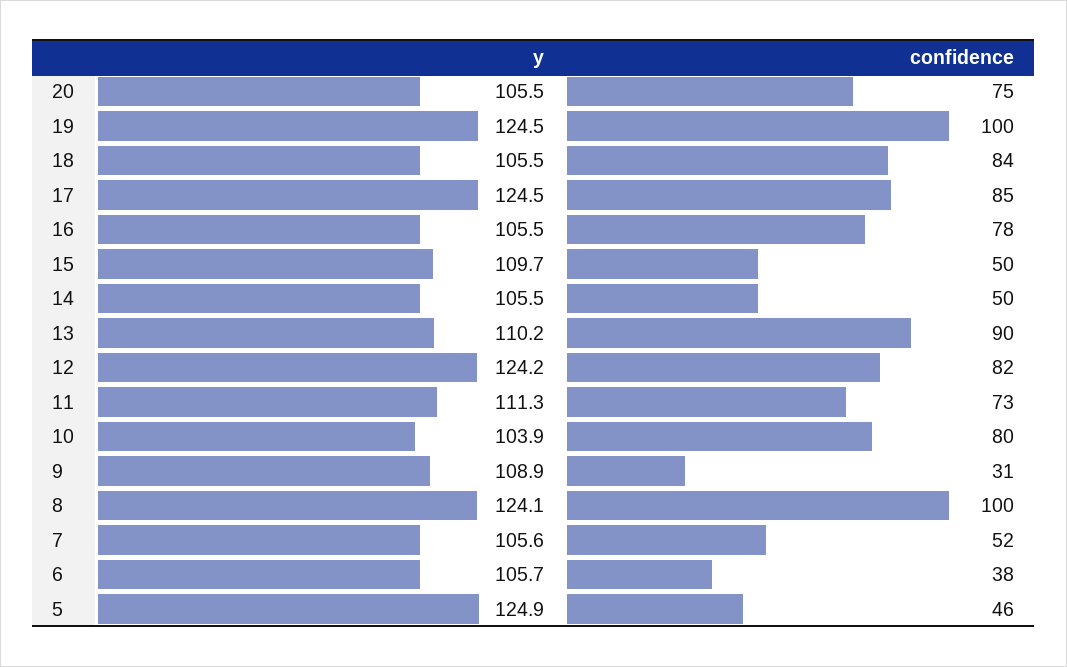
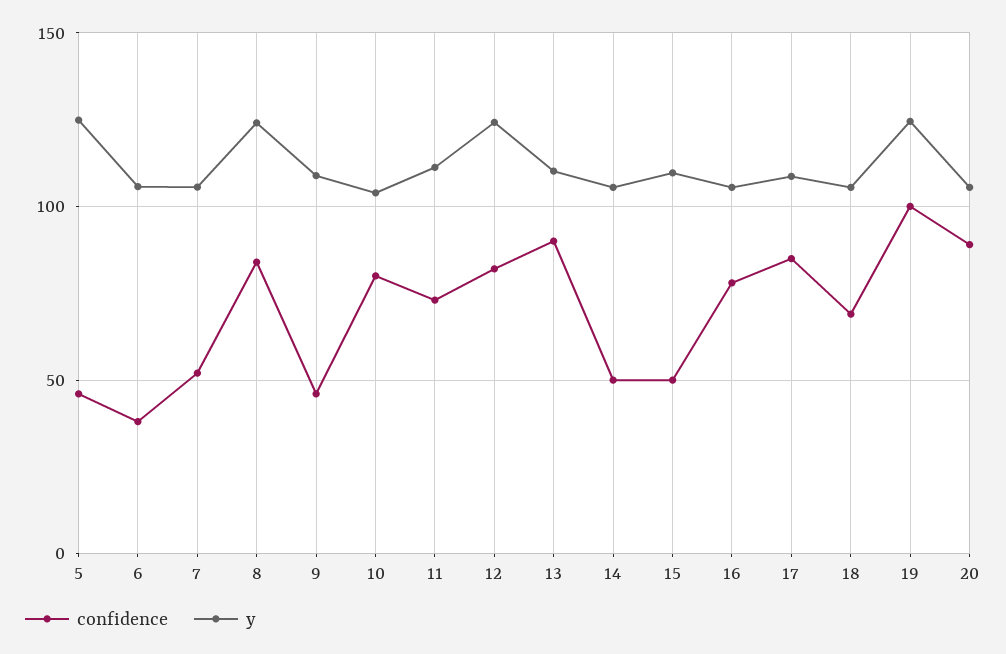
  {
    "y": {
      "20": 105.5,
      "19": 124.5,
      "18": 105.5,
-     "17": 124.5,
+     "17": 110,
      "16": 105.5,
      "15": 109.7,
      "14": 105.5,
      "13": 110.2,
      "12": 124.2,
      "11": 111.3,
      "10": 103.9,
      "9": 108.9,
      "8": 124.1,
      "7": 105.6,
      "6": 105.7,
      "5": 124.9
    },
    "confidence": {
-     "20": 75,
+     "20": 90,
      "19": 100,
-     "18": 84,
+     "18": 70,
      "17": 85,
      "16": 78,
      "15": 50,
      "14": 50,
      "13": 90,
      "12": 82,
      "11": 73,
      "10": 80,
-     "9": 31,
+     "9": 45,
-     "8": 100,
+     "8": 85,
      "7": 52,
      "6": 38,
      "5": 46
    }
  }

